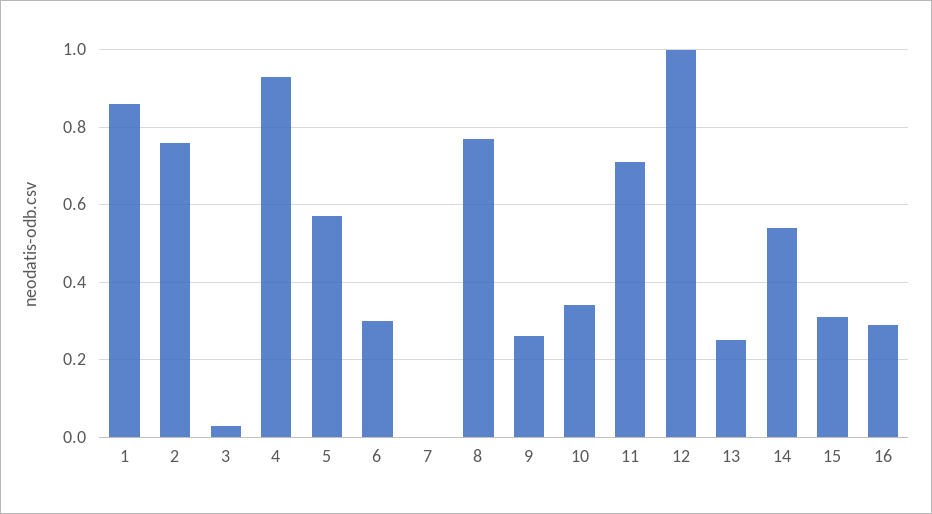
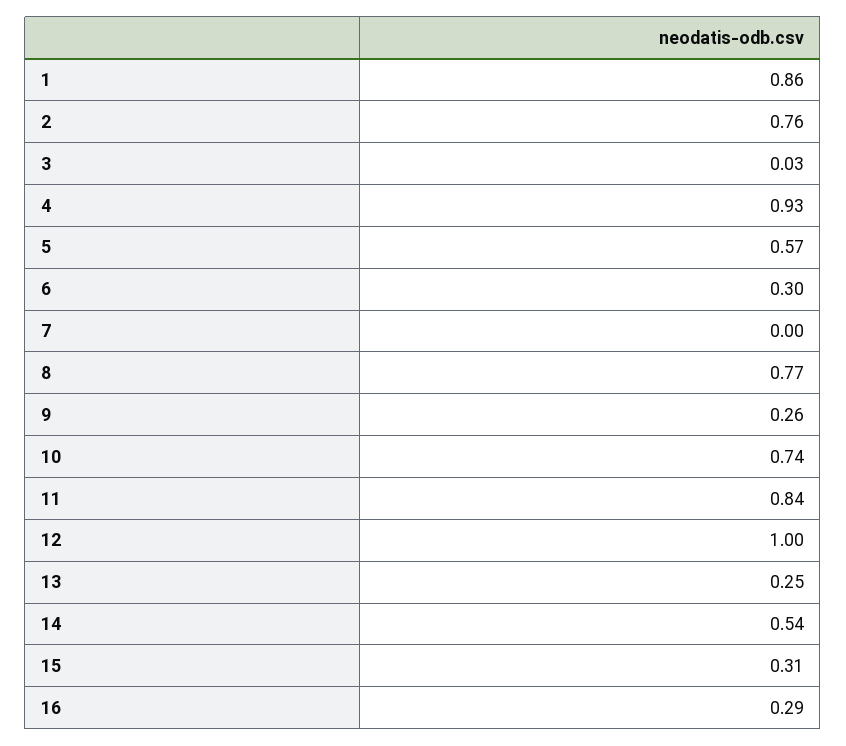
  {
    "1": 0.86,
    "2": 0.76,
    "3": 0.03,
    "4": 0.93,
    "5": 0.57,
    "6": 0.3,
    "7": 0,
    "8": 0.77,
    "9": 0.26,
-   "10": 0.35,
+   "10": 0.74,
-   "11": 0.7,
+   "11": 0.84,
    "12": 1,
    "13": 0.25,
    "14": 0.54,
    "15": 0.31,
    "16": 0.29
  }

